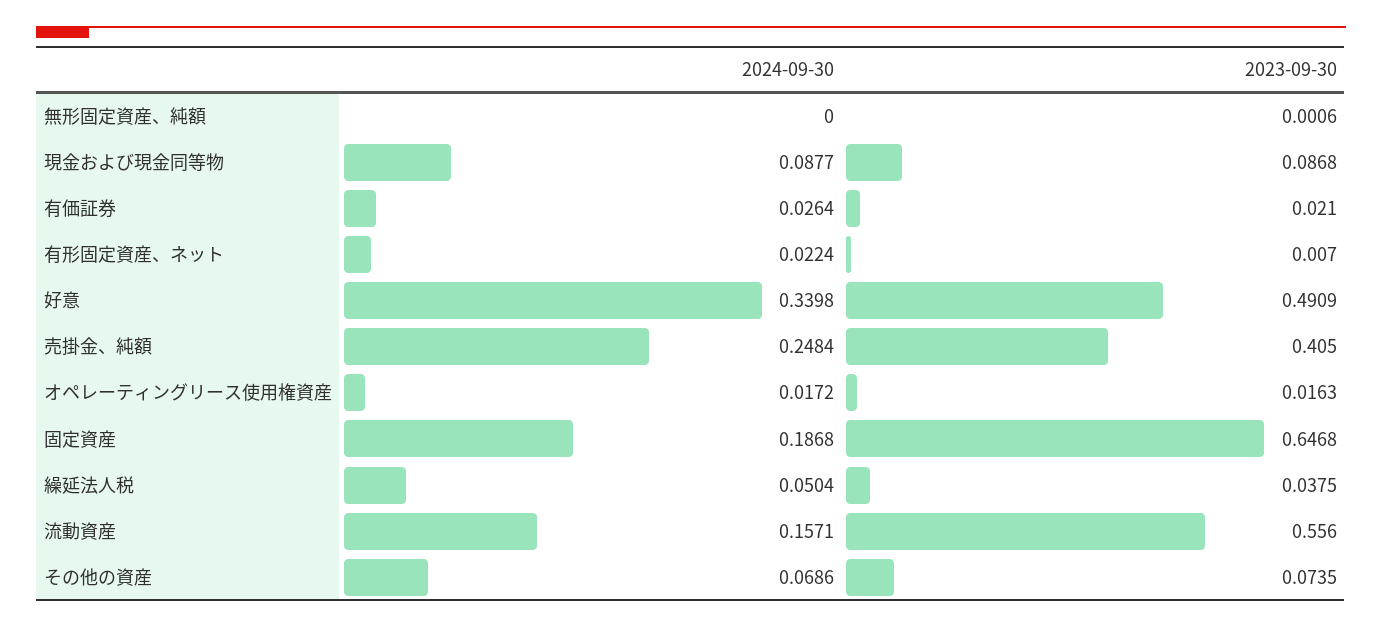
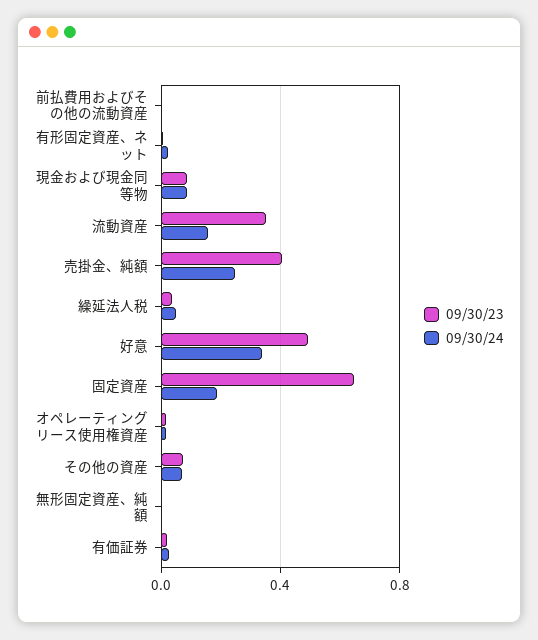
  {
    "2024-09-30": {
      "無形固定資産、純額": 0,
      "現金および現金同等物": 0.0877,
      "有価証券": 0.0264,
      "有形固定資産、ネット": 0.0224,
      "好意": 0.3398,
      "売掛金、純額": 0.2484,
      "オペレーティングリース使用権資産": 0.0172,
      "固定資産": 0.1868,
      "繰延法人税": 0.0504,
      "流動資産": 0.1571,
-     "その他の資産": 0.0686
+     "その他の資産": 0.0686,
+     "前払費用およびその他の流動資産": 0
    },
    "2023-09-30": {
      "無形固定資産、純額": 0.0006,
      "現金および現金同等物": 0.0868,
      "有価証券": 0.021,
      "有形固定資産、ネット": 0.007,
      "好意": 0.4909,
      "売掛金、純額": 0.405,
      "オペレーティングリース使用権資産": 0.0163,
      "固定資産": 0.6468,
      "繰延法人税": 0.0375,
-     "流動資産": 0.556,
+     "流動資産": 0.35,
-     "その他の資産": 0.0735
+     "その他の資産": 0.0735,
+     "前払費用およびその他の流動資産": 0
    }
  }

